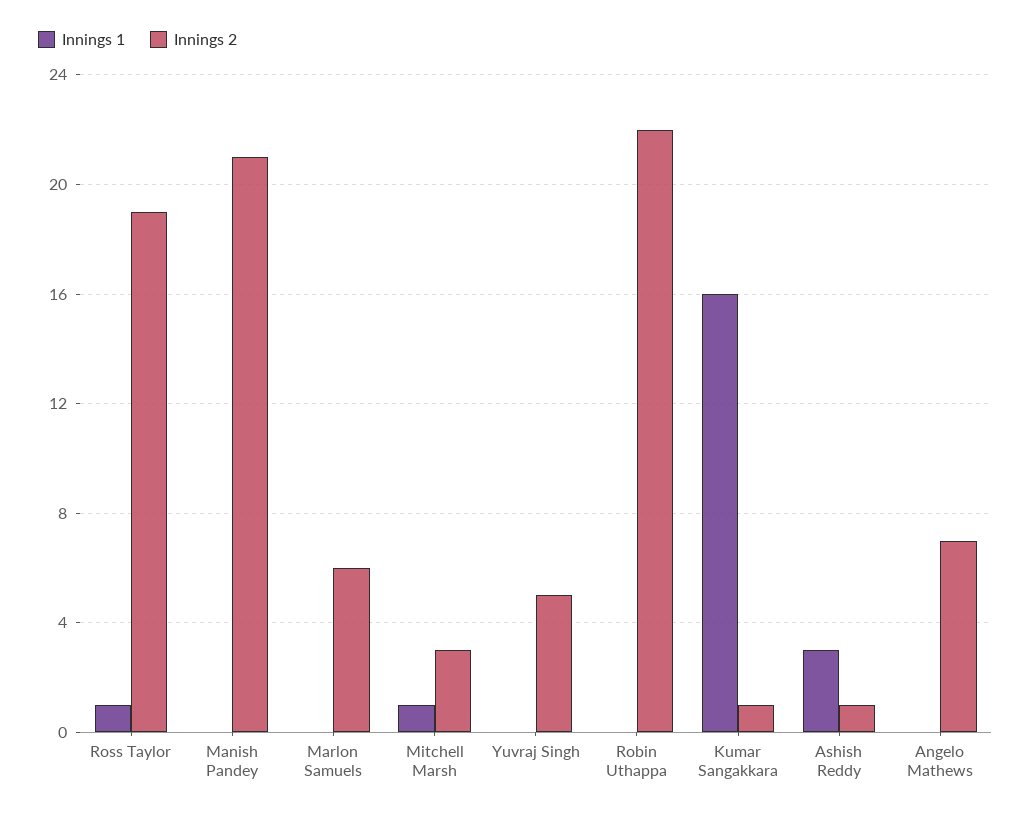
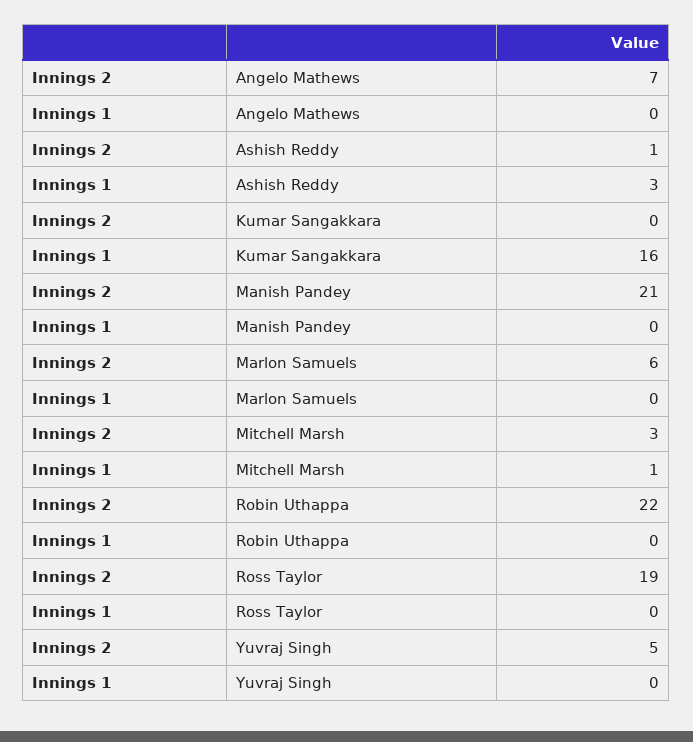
  {
    "Innings 1": {
-     "Ross Taylor": 1,
+     "Ross Taylor": 0,
      "Manish Pandey": 0,
      "Marlon Samuels": 0,
      "Mitchell Marsh": 1,
      "Yuvraj Singh": 0,
      "Robin Uthappa": 0,
      "Kumar Sangakkara": 16,
      "Ashish Reddy": 3,
      "Angelo Mathews": 0
    },
    "Innings 2": {
      "Ross Taylor": 19,
      "Manish Pandey": 21,
      "Marlon Samuels": 6,
      "Mitchell Marsh": 3,
      "Yuvraj Singh": 5,
      "Robin Uthappa": 22,
-     "Kumar Sangakkara": 1,
+     "Kumar Sangakkara": 0,
      "Ashish Reddy": 1,
      "Angelo Mathews": 7
    }
  }

